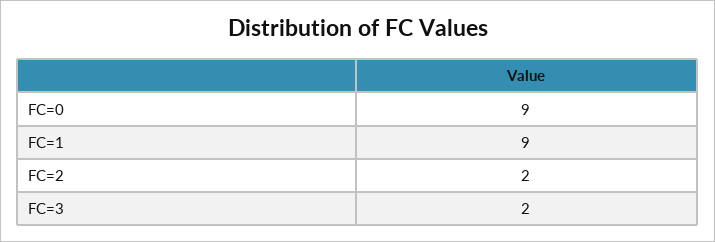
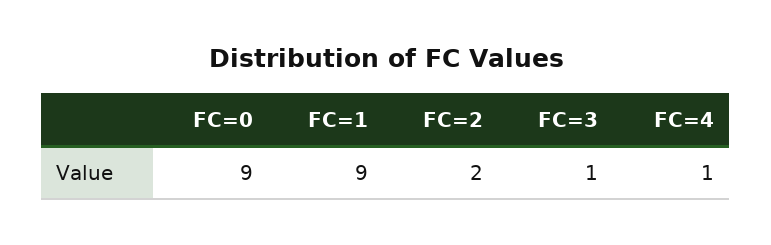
  {
    "FC=0": 9,
    "FC=1": 9,
    "FC=2": 2,
-   "FC=3": 2
+   "FC=3": 1,
+   "FC=4": 1
  }

